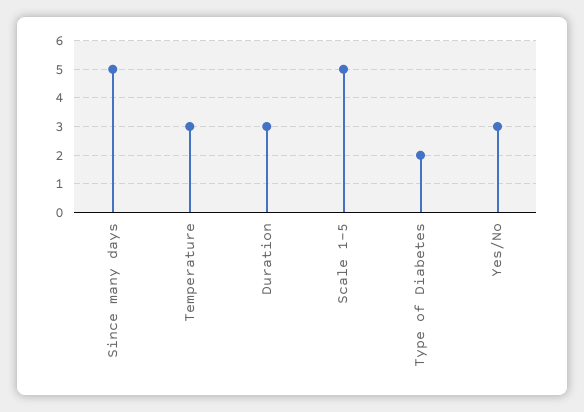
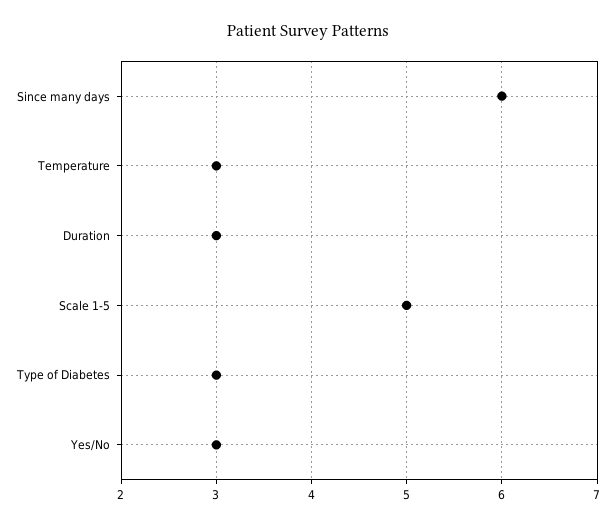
  {
-   "Since many days": 5,
+   "Since many days": 6,
    "Temperature": 3,
    "Duration": 3,
    "Scale 1-5": 5,
-   "Type of Diabetes": 2,
+   "Type of Diabetes": 3,
    "Yes/No": 3
  }

